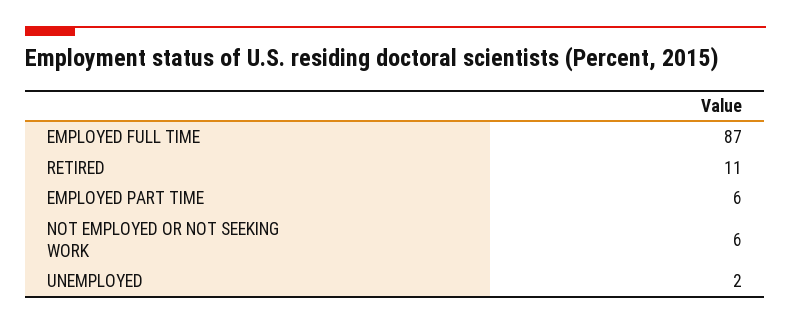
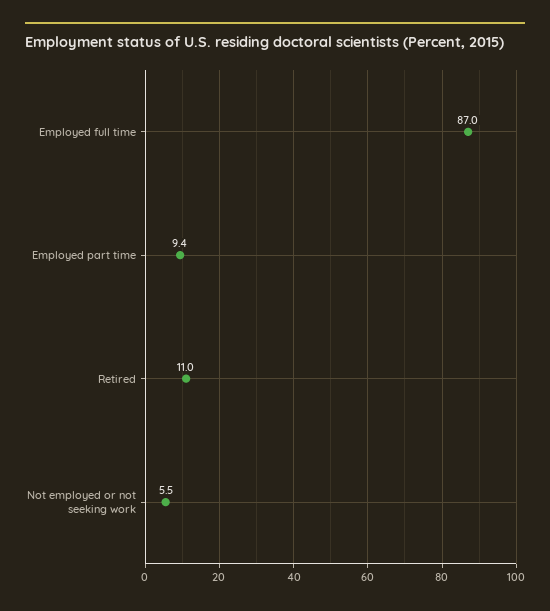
  {
    "EMPLOYED FULL TIME": 87,
    "RETIRED": 11,
-   "EMPLOYED PART TIME": 6,
+   "EMPLOYED PART TIME": 9.4,
-   "NOT EMPLOYED OR NOT SEEKING WORK": 5.5,
+   "NOT EMPLOYED OR NOT SEEKING WORK": 5.5
-   "UNEMPLOYED": 2
  }

